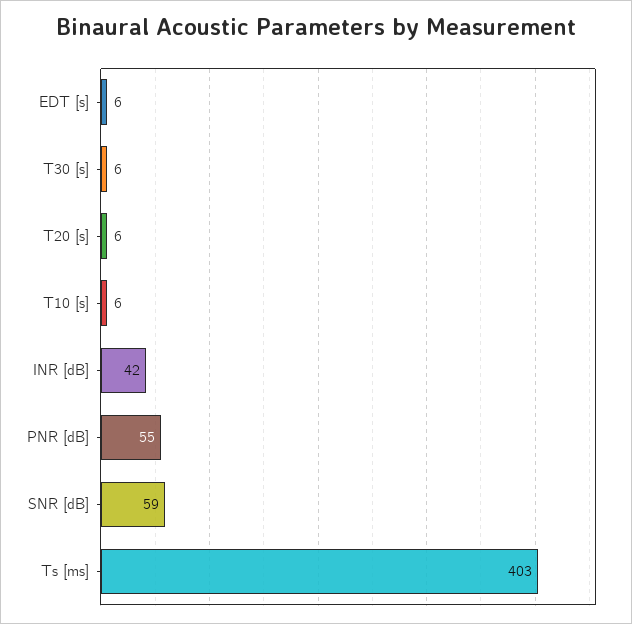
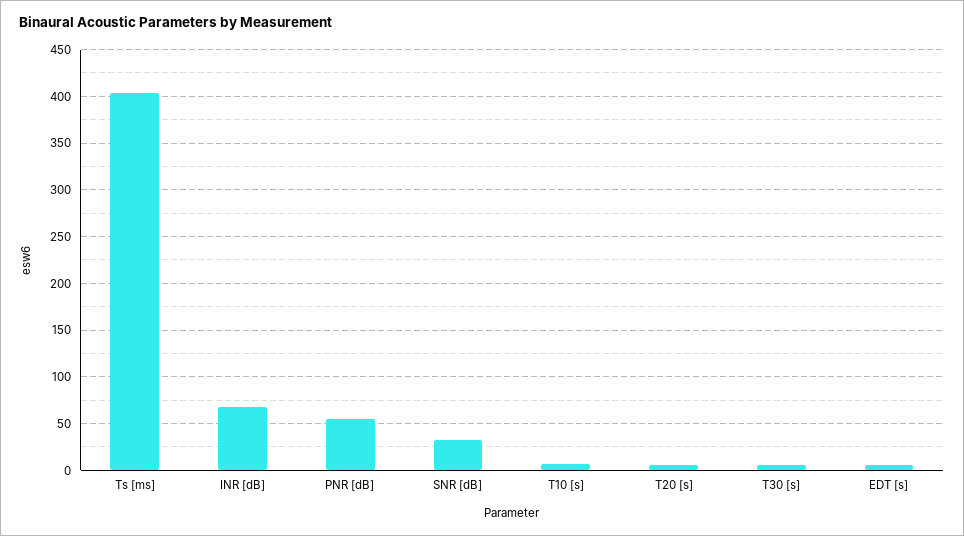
  {
    "EDT [s]": 6,
    "T30 [s]": 6,
    "T20 [s]": 6,
    "T10 [s]": 6,
-   "INR [dB]": 42,
+   "INR [dB]": 70,
    "PNR [dB]": 55,
-   "SNR [dB]": 59,
+   "SNR [dB]": 30,
    "Ts [ms]": 403
  }

